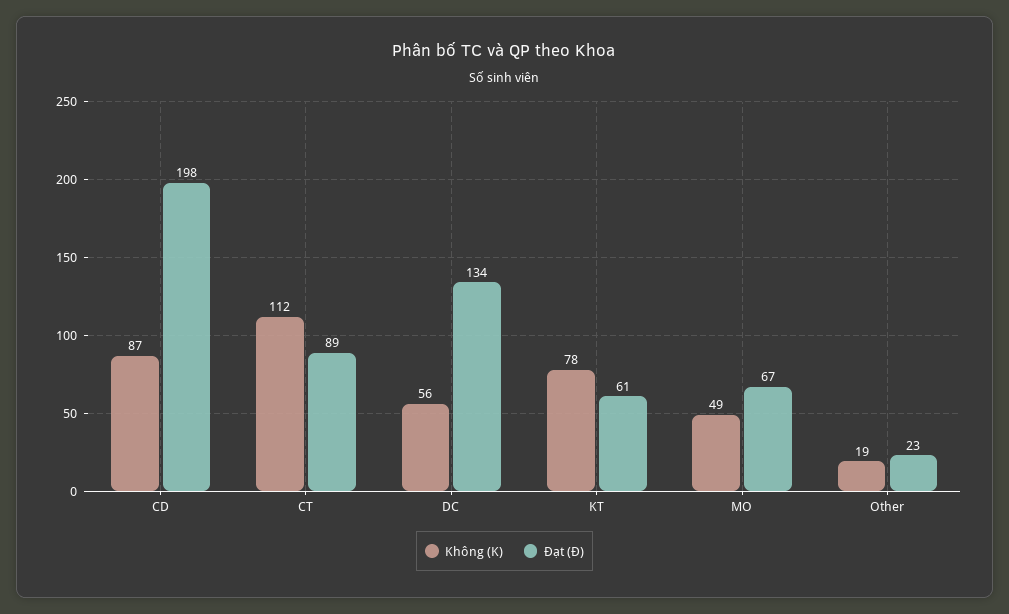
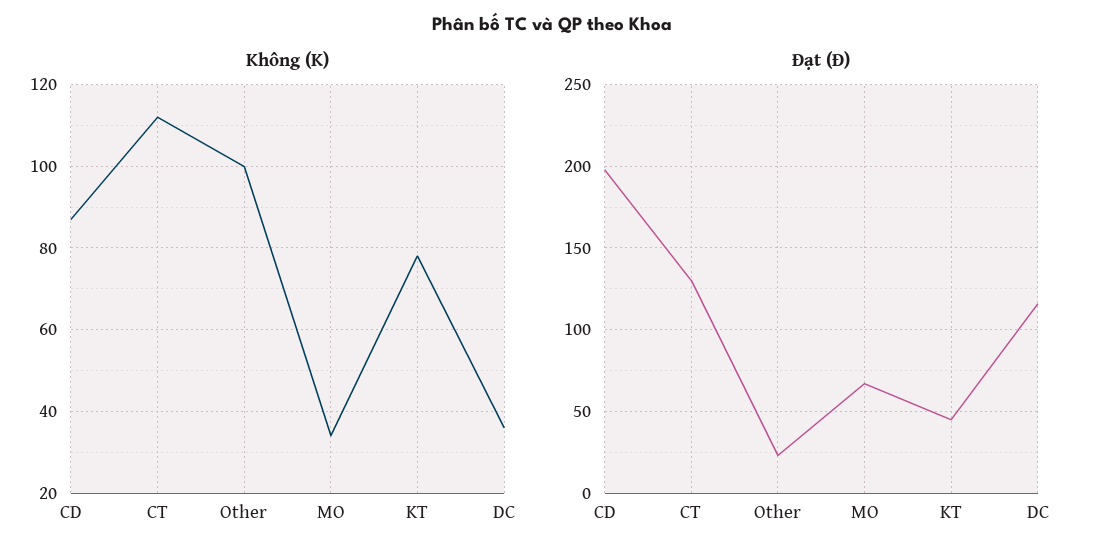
  {
    "Không (K)": {
      "CD": 87,
      "CT": 112,
-     "DC": 56,
+     "DC": 35,
      "KT": 78,
-     "MO": 49,
+     "MO": 35,
-     "Other": 19
+     "Other": 100
    },
    "Đạt (Đ)": {
      "CD": 198,
-     "CT": 89,
+     "CT": 130,
-     "DC": 134,
+     "DC": 115,
-     "KT": 61,
+     "KT": 45,
      "MO": 67,
      "Other": 23
    }
  }

